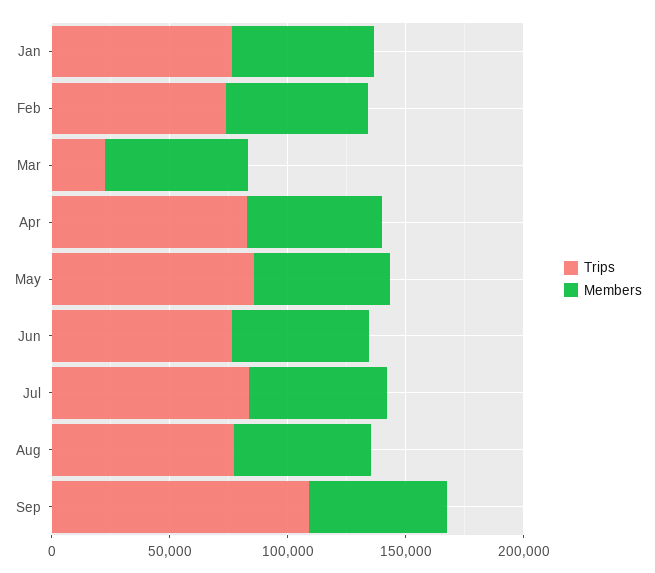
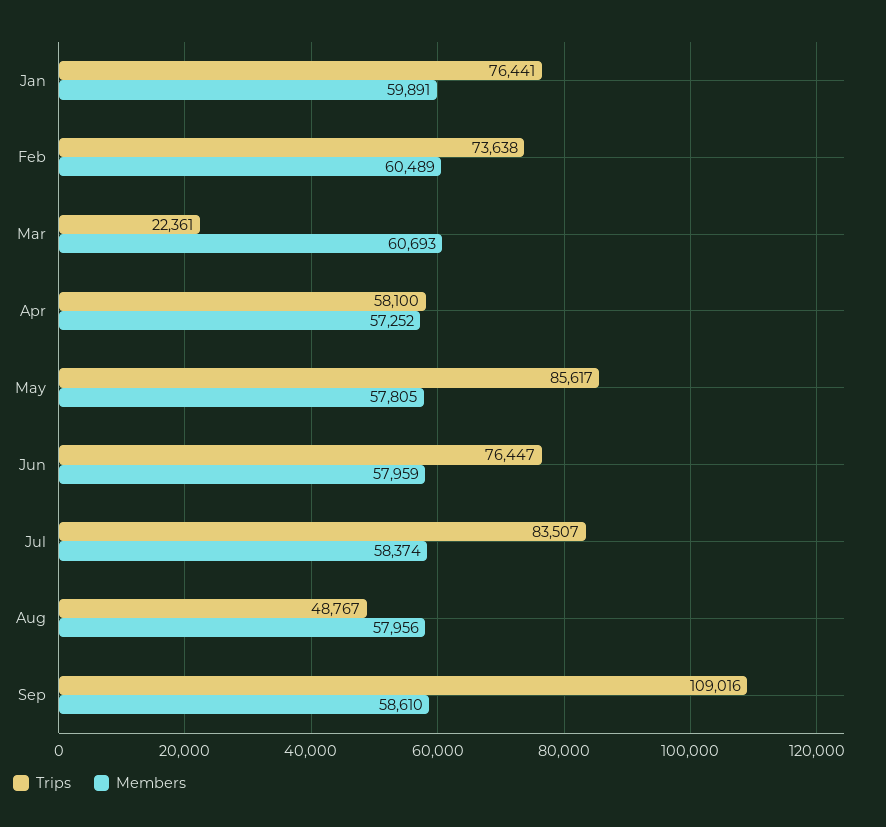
  {
    "Trips": {
      "Jan": 76441,
      "Feb": 73638,
      "Mar": 22361,
-     "Apr": 80000,
+     "Apr": 58100,
      "May": 85617,
      "Jun": 76447,
      "Jul": 83507,
-     "Aug": 80000,
+     "Aug": 48767,
      "Sep": 109016
    },
    "Members": {
      "Jan": 59891,
      "Feb": 60489,
      "Mar": 60693,
      "Apr": 57252,
      "May": 57805,
      "Jun": 57959,
      "Jul": 58374,
      "Aug": 57956,
      "Sep": 58610
    }
  }

